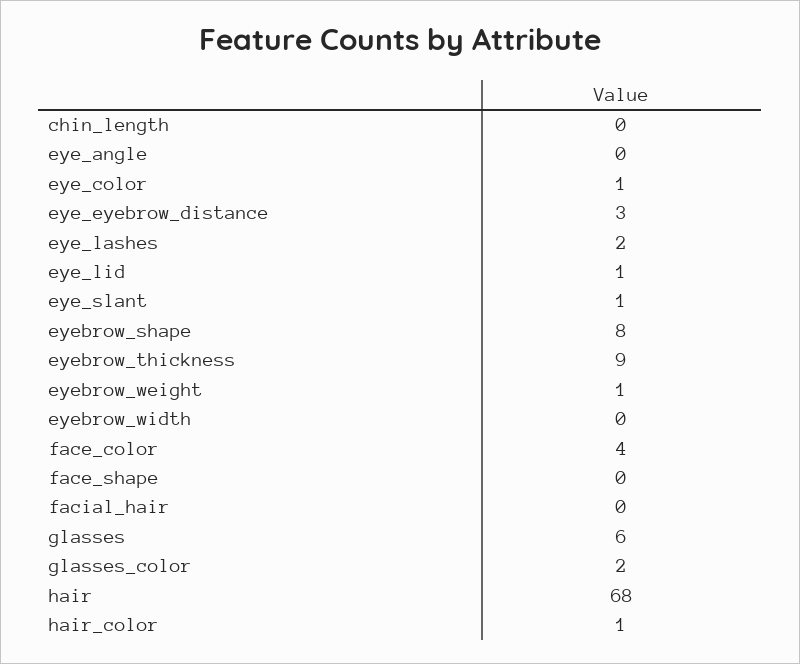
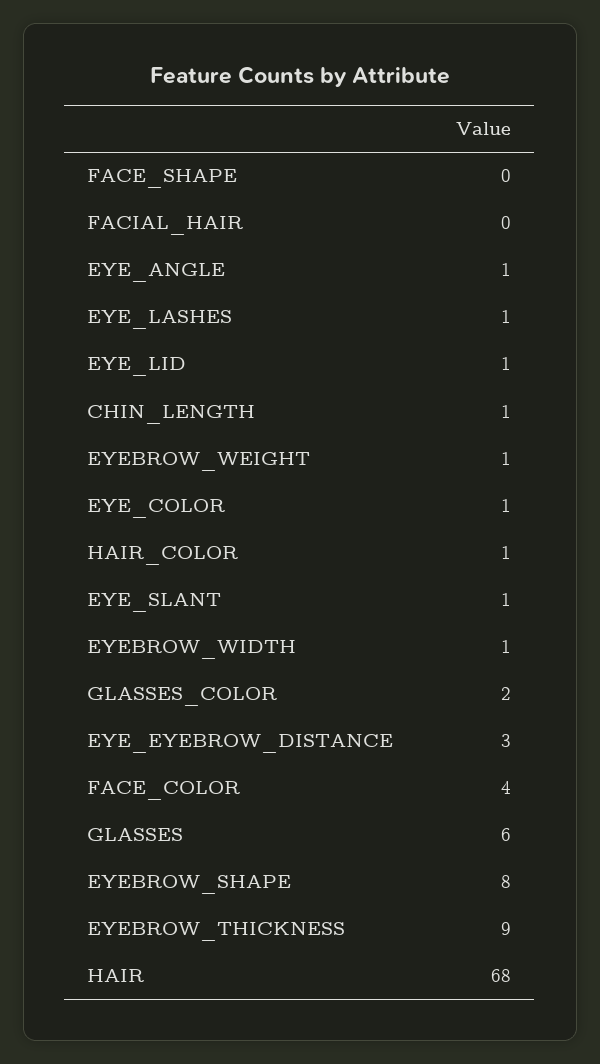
  {
-   "chin_length": 0,
+   "chin_length": 1,
-   "eye_angle": 0,
+   "eye_angle": 1,
    "eye_color": 1,
    "eye_eyebrow_distance": 3,
-   "eye_lashes": 2,
+   "eye_lashes": 1,
    "eye_lid": 1,
    "eye_slant": 1,
    "eyebrow_shape": 8,
    "eyebrow_thickness": 9,
    "eyebrow_weight": 1,
-   "eyebrow_width": 0,
+   "eyebrow_width": 1,
    "face_color": 4,
    "face_shape": 0,
    "facial_hair": 0,
    "glasses": 6,
    "glasses_color": 2,
    "hair": 68,
    "hair_color": 1
  }

